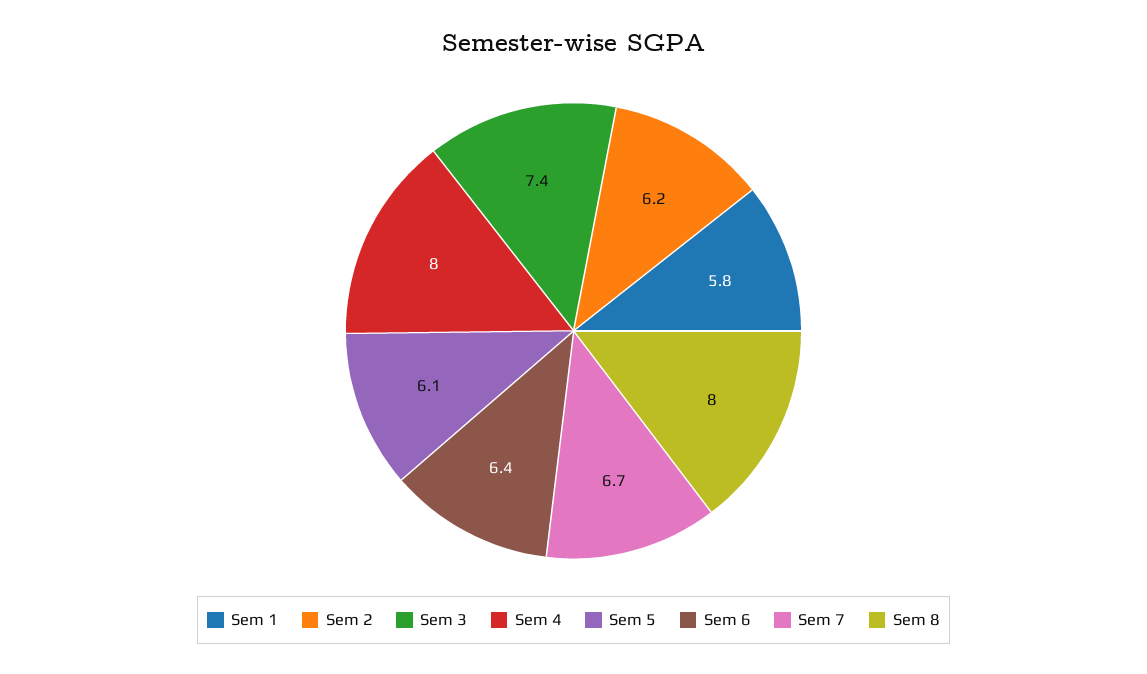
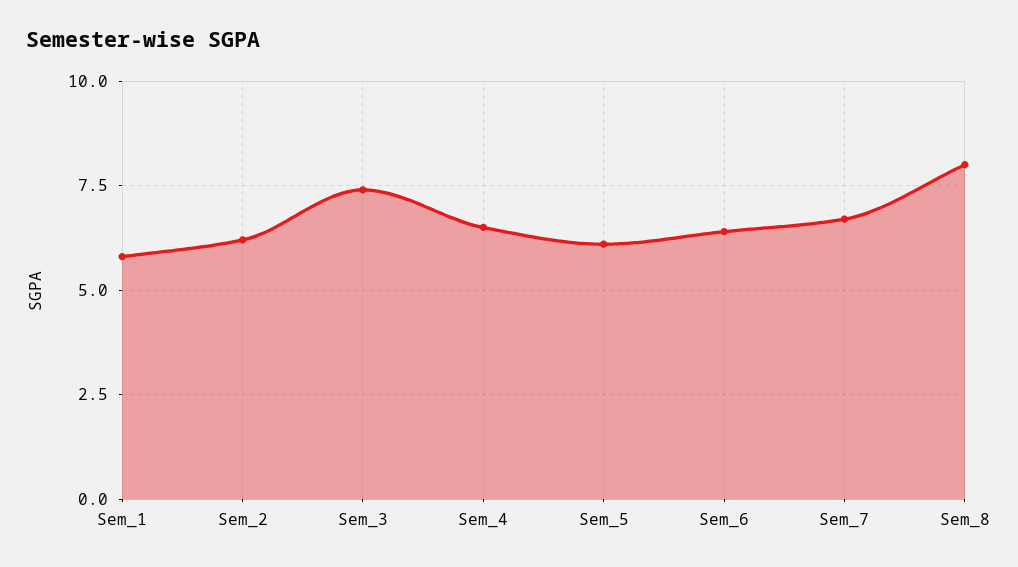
  {
    "Sem 1": 5.8,
    "Sem 2": 6.2,
    "Sem 3": 7.4,
-   "Sem 4": 8,
+   "Sem 4": 6.5,
    "Sem 5": 6.1,
    "Sem 6": 6.4,
    "Sem 7": 6.7,
    "Sem 8": 8
  }

